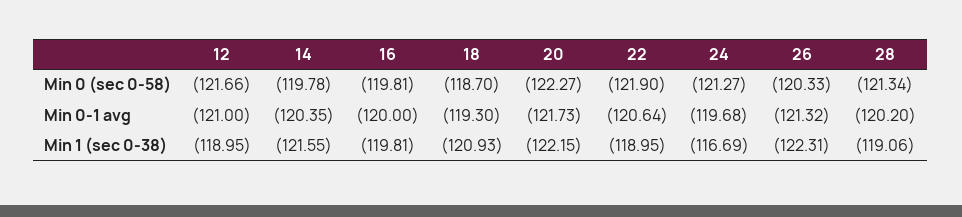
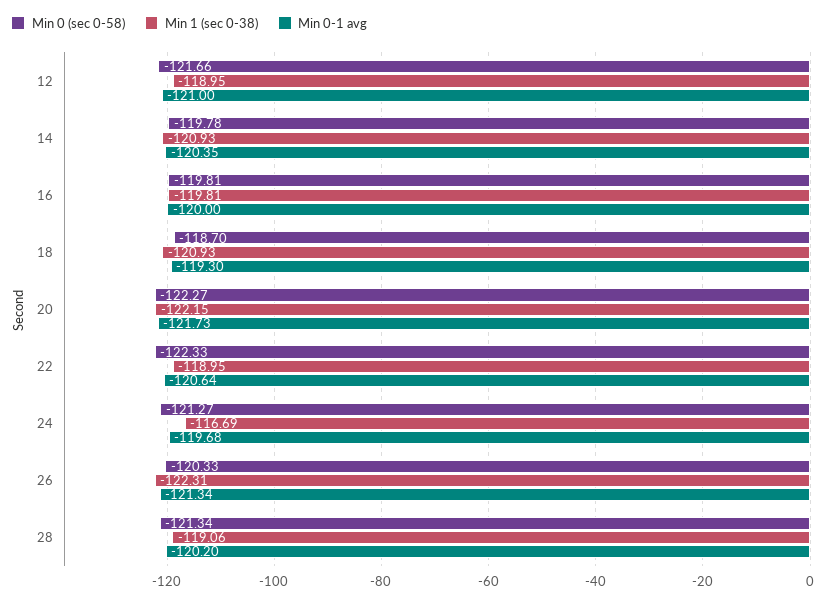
  {
    "Min 0 (sec 0-58)": {
      "12": -121.66,
      "14": -119.78,
      "16": -119.81,
      "18": -118.7,
      "20": -122.27,
-     "22": -121.9,
+     "22": -122.33,
      "24": -121.27,
      "26": -120.33,
      "28": -121.34
    },
    "Min 0-1 avg": {
      "12": -121,
      "14": -120.35,
      "16": -120,
      "18": -119.3,
      "20": -121.73,
      "22": -120.64,
      "24": -119.68,
-     "26": -121.32,
+     "26": -121.34,
      "28": -120.2
    },
    "Min 1 (sec 0-38)": {
      "12": -118.95,
-     "14": -121.55,
+     "14": -120.93,
      "16": -119.81,
      "18": -120.93,
      "20": -122.15,
      "22": -118.95,
      "24": -116.69,
      "26": -122.31,
      "28": -119.06
    }
  }

